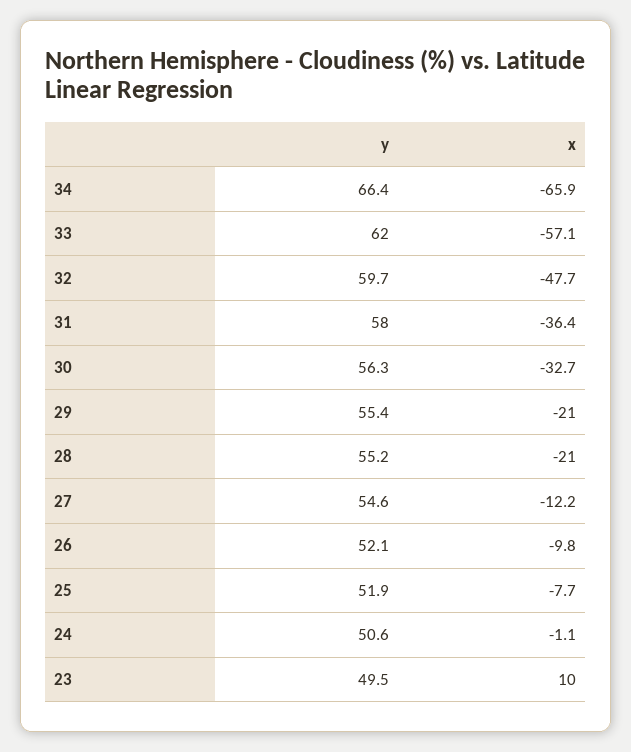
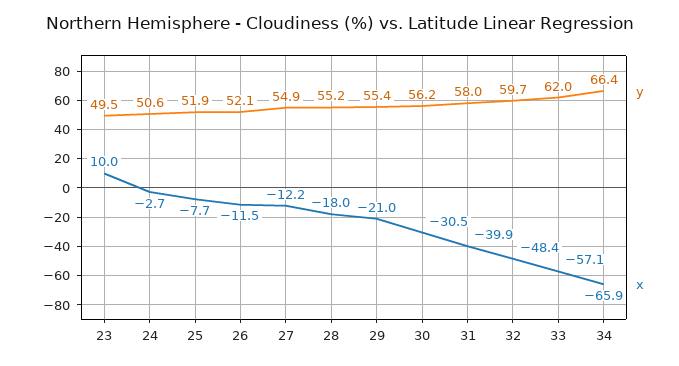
  {
    "y": {
      "34": 66.4,
      "33": 62,
      "32": 59.7,
      "31": 58,
-     "30": 56.3,
+     "30": 56.2,
      "29": 55.4,
      "28": 55.2,
-     "27": 54.6,
+     "27": 54.9,
      "26": 52.1,
      "25": 51.9,
      "24": 50.6,
      "23": 49.5
    },
    "x": {
      "34": -65.9,
      "33": -57.1,
-     "32": -47.7,
+     "32": -48.4,
-     "31": -36.4,
+     "31": -39.9,
-     "30": -32.7,
+     "30": -30.5,
      "29": -21,
-     "28": -21,
+     "28": -18,
      "27": -12.2,
-     "26": -9.8,
+     "26": -11.5,
      "25": -7.7,
-     "24": -1.1,
+     "24": -2.7,
      "23": 10
    }
  }

